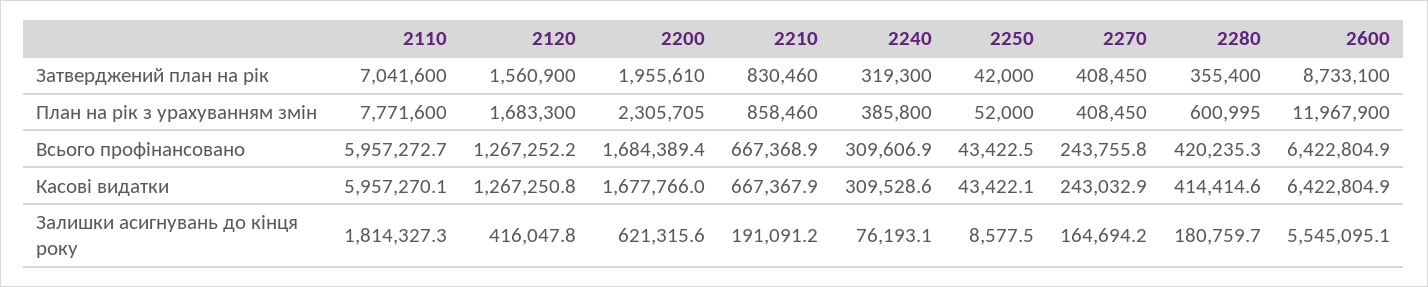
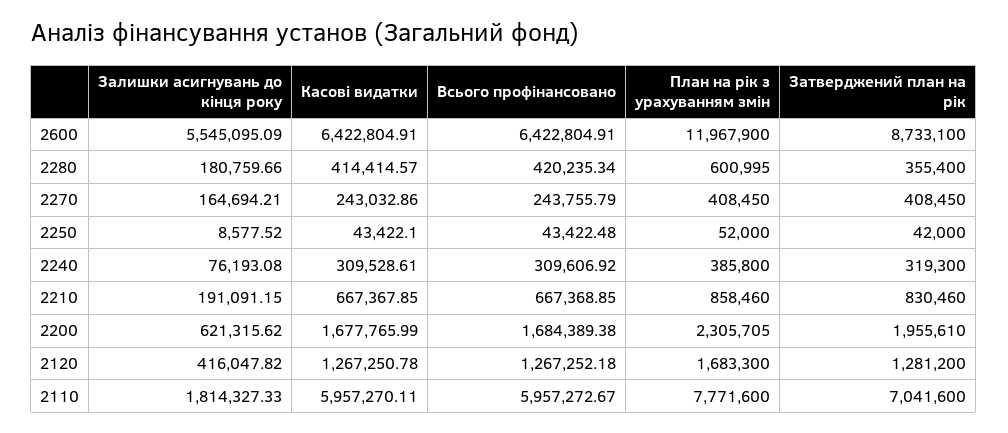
  {
    "2110": {
      "Затверджений план на рік": 7041600,
      "План на рік з урахуванням змін": 7771600,
      "Всього профінансовано": 5957272.67,
      "Касові видатки": 5957270.11,
      "Залишки асигнувань до кінця року": 1814327.33
    },
    "2120": {
-     "Затверджений план на рік": 1560900,
+     "Затверджений план на рік": 1281200,
      "План на рік з урахуванням змін": 1683300,
      "Всього профінансовано": 1267252.18,
      "Касові видатки": 1267250.78,
      "Залишки асигнувань до кінця року": 416047.82
    },
    "2200": {
      "Затверджений план на рік": 1955610,
      "План на рік з урахуванням змін": 2305705,
      "Всього профінансовано": 1684389.38,
      "Касові видатки": 1677765.99,
      "Залишки асигнувань до кінця року": 621315.62
    },
    "2210": {
      "Затверджений план на рік": 830460,
      "План на рік з урахуванням змін": 858460,
      "Всього профінансовано": 667368.85,
      "Касові видатки": 667367.85,
      "Залишки асигнувань до кінця року": 191091.15
    },
    "2240": {
      "Затверджений план на рік": 319300,
      "План на рік з урахуванням змін": 385800,
      "Всього профінансовано": 309606.92,
      "Касові видатки": 309528.61,
      "Залишки асигнувань до кінця року": 76193.08
    },
    "2250": {
      "Затверджений план на рік": 42000,
      "План на рік з урахуванням змін": 52000,
      "Всього профінансовано": 43422.48,
      "Касові видатки": 43422.1,
      "Залишки асигнувань до кінця року": 8577.52
    },
    "2270": {
      "Затверджений план на рік": 408450,
      "План на рік з урахуванням змін": 408450,
      "Всього профінансовано": 243755.79,
      "Касові видатки": 243032.86,
      "Залишки асигнувань до кінця року": 164694.21
    },
    "2280": {
      "Затверджений план на рік": 355400,
      "План на рік з урахуванням змін": 600995,
      "Всього профінансовано": 420235.34,
      "Касові видатки": 414414.57,
      "Залишки асигнувань до кінця року": 180759.66
    },
    "2600": {
      "Затверджений план на рік": 8733100,
      "План на рік з урахуванням змін": 11967900,
      "Всього профінансовано": 6422804.91,
      "Касові видатки": 6422804.91,
      "Залишки асигнувань до кінця року": 5545095.09
    }
  }

